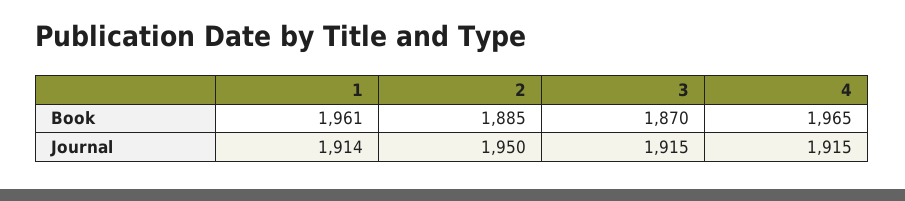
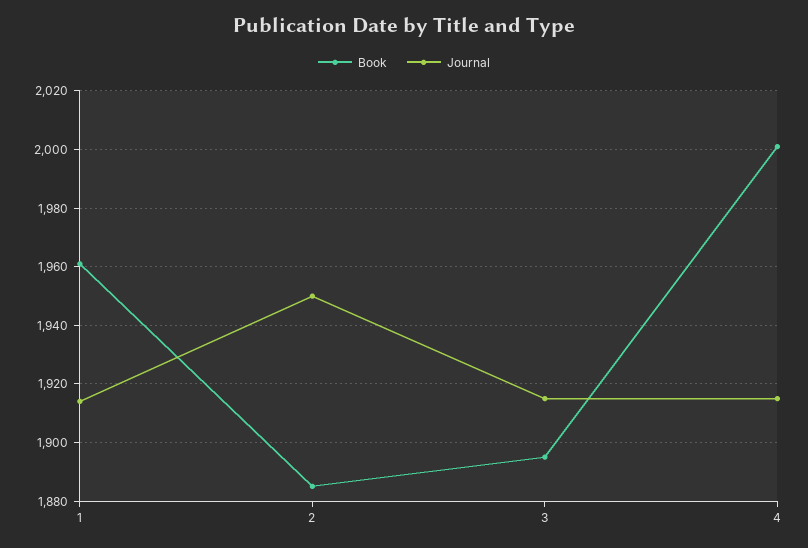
  {
    "Book": {
      "1": 1961,
      "2": 1885,
-     "3": 1870,
+     "3": 1895,
-     "4": 1965
+     "4": 2000
    },
    "Journal": {
      "1": 1914,
      "2": 1950,
      "3": 1915,
      "4": 1915
    }
  }

